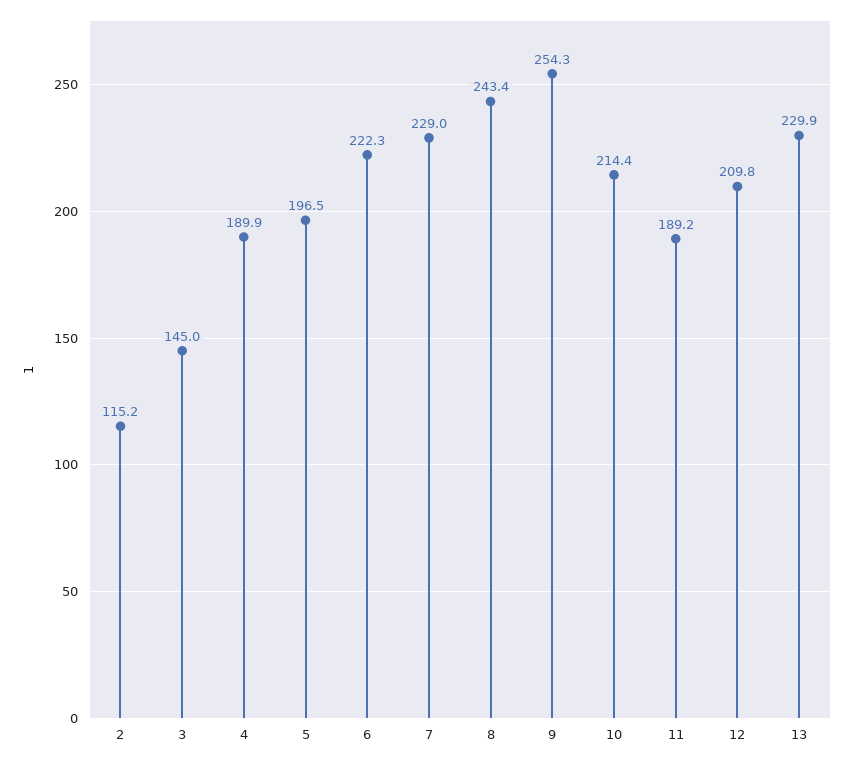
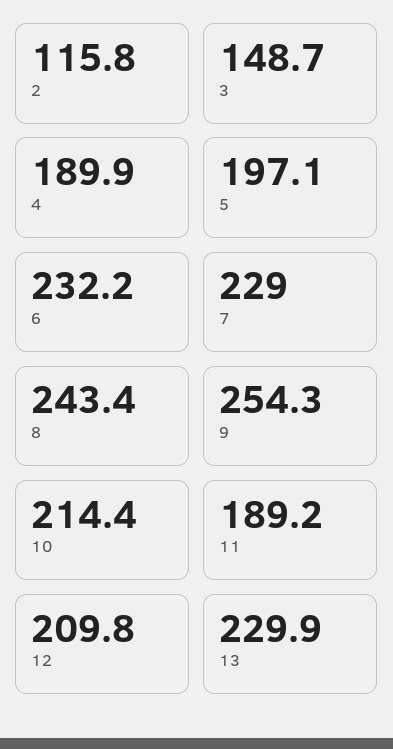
  {
-   "2": 115.2,
+   "2": 115.8,
-   "3": 145,
+   "3": 148.7,
    "4": 189.9,
-   "5": 196.5,
+   "5": 197.1,
-   "6": 222.3,
+   "6": 232.2,
    "7": 229,
    "8": 243.4,
    "9": 254.3,
    "10": 214.4,
    "11": 189.2,
    "12": 209.8,
    "13": 229.9
  }

